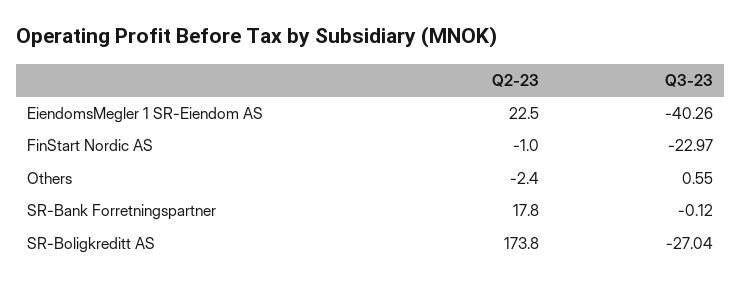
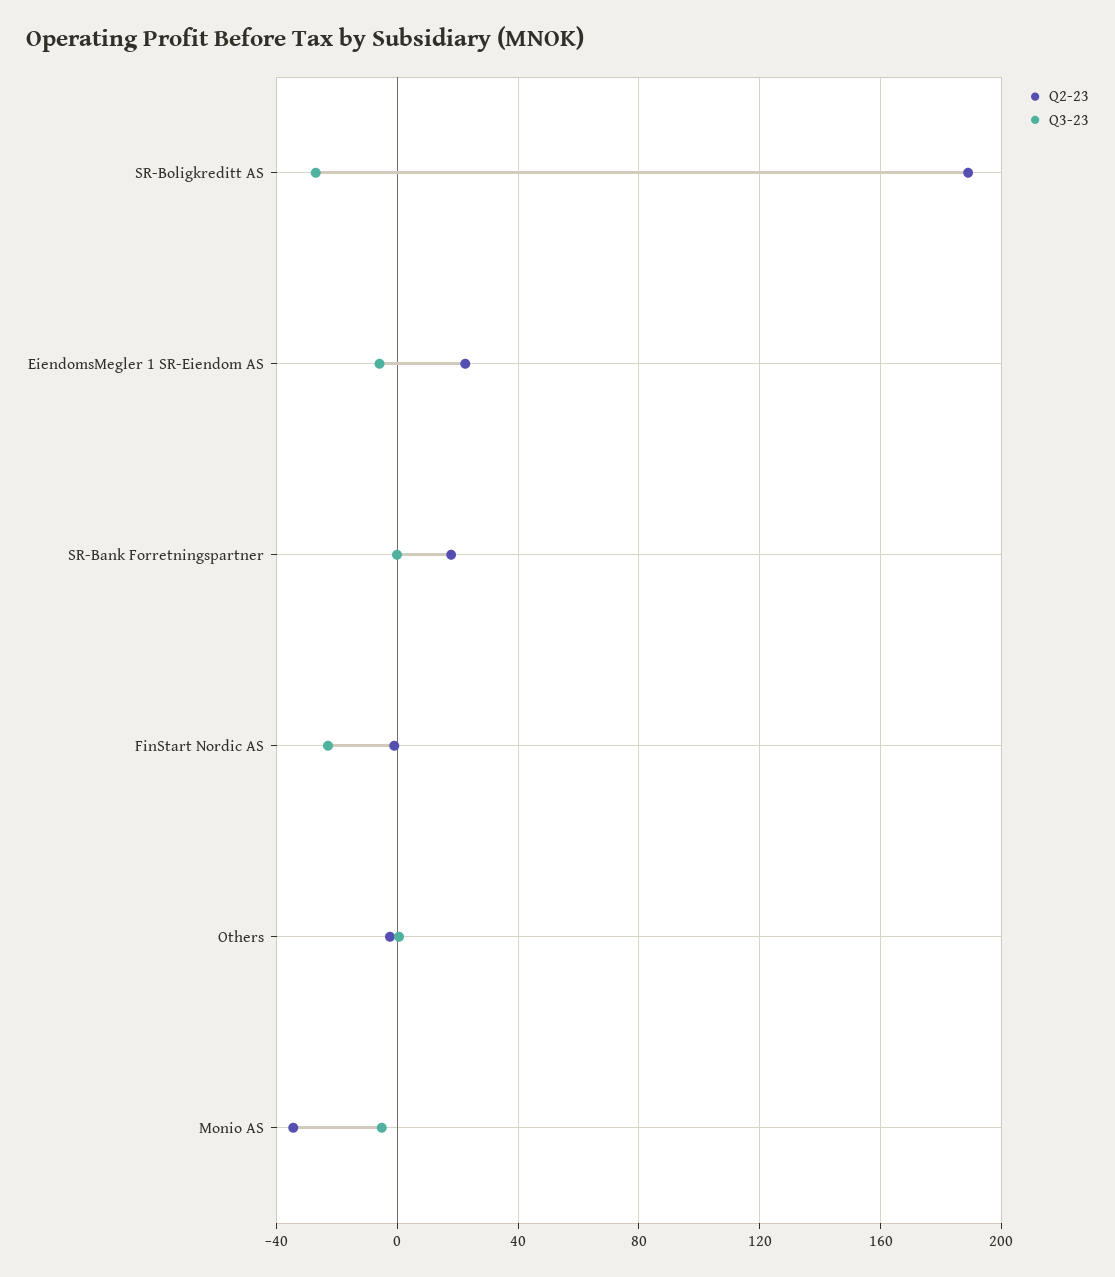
  {
    "Q2-23": {
      "EiendomsMegler 1 SR-Eiendom AS": 22.5,
      "FinStart Nordic AS": -1,
      "Others": -2.4,
      "SR-Bank Forretningspartner": 17.8,
-     "SR-Boligkreditt AS": 173.8
+     "SR-Boligkreditt AS": 190,
+     "Monio AS": -35
    },
    "Q3-23": {
-     "EiendomsMegler 1 SR-Eiendom AS": -40.26,
+     "EiendomsMegler 1 SR-Eiendom AS": -5,
      "FinStart Nordic AS": -22.97,
      "Others": 0.55,
      "SR-Bank Forretningspartner": -0.12,
-     "SR-Boligkreditt AS": -27.04
+     "SR-Boligkreditt AS": -27.04,
+     "Monio AS": -5
    }
  }

